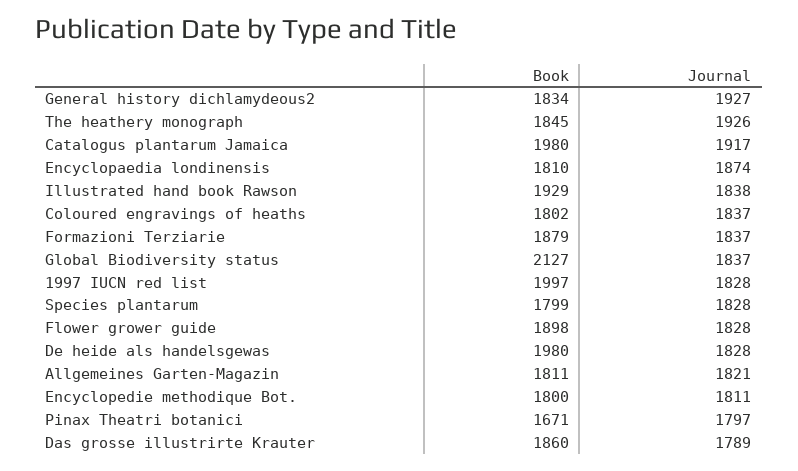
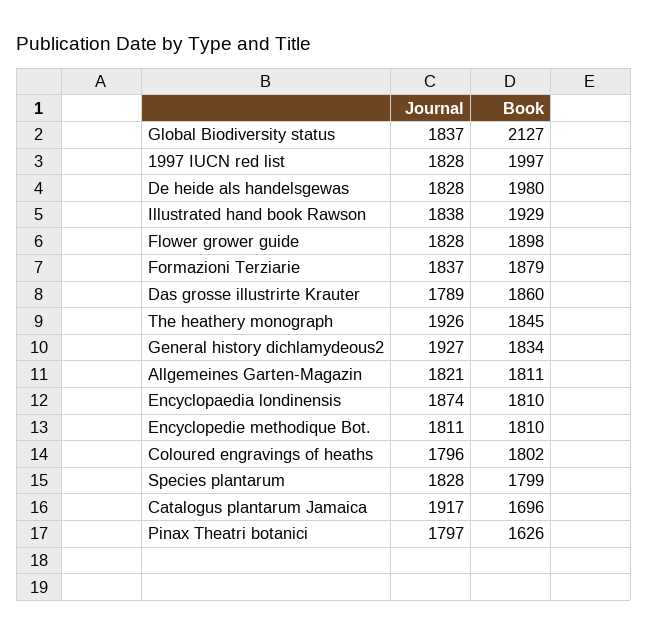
  {
    "Book": {
      "General history dichlamydeous2": 1834,
      "The heathery monograph": 1845,
-     "Catalogus plantarum Jamaica": 1980,
+     "Catalogus plantarum Jamaica": 1696,
      "Encyclopaedia londinensis": 1810,
      "Illustrated hand book Rawson": 1929,
      "Coloured engravings of heaths": 1802,
      "Formazioni Terziarie": 1879,
      "Global Biodiversity status": 2127,
      "1997 IUCN red list": 1997,
      "Species plantarum": 1799,
      "Flower grower guide": 1898,
      "De heide als handelsgewas": 1980,
      "Allgemeines Garten-Magazin": 1811,
-     "Encyclopedie methodique Bot.": 1800,
+     "Encyclopedie methodique Bot.": 1810,
-     "Pinax Theatri botanici": 1671,
+     "Pinax Theatri botanici": 1626,
      "Das grosse illustrirte Krauter": 1860
    },
    "Journal": {
      "General history dichlamydeous2": 1927,
      "The heathery monograph": 1926,
      "Catalogus plantarum Jamaica": 1917,
      "Encyclopaedia londinensis": 1874,
      "Illustrated hand book Rawson": 1838,
-     "Coloured engravings of heaths": 1837,
+     "Coloured engravings of heaths": 1796,
      "Formazioni Terziarie": 1837,
      "Global Biodiversity status": 1837,
      "1997 IUCN red list": 1828,
      "Species plantarum": 1828,
      "Flower grower guide": 1828,
      "De heide als handelsgewas": 1828,
      "Allgemeines Garten-Magazin": 1821,
      "Encyclopedie methodique Bot.": 1811,
      "Pinax Theatri botanici": 1797,
      "Das grosse illustrirte Krauter": 1789
    }
  }

